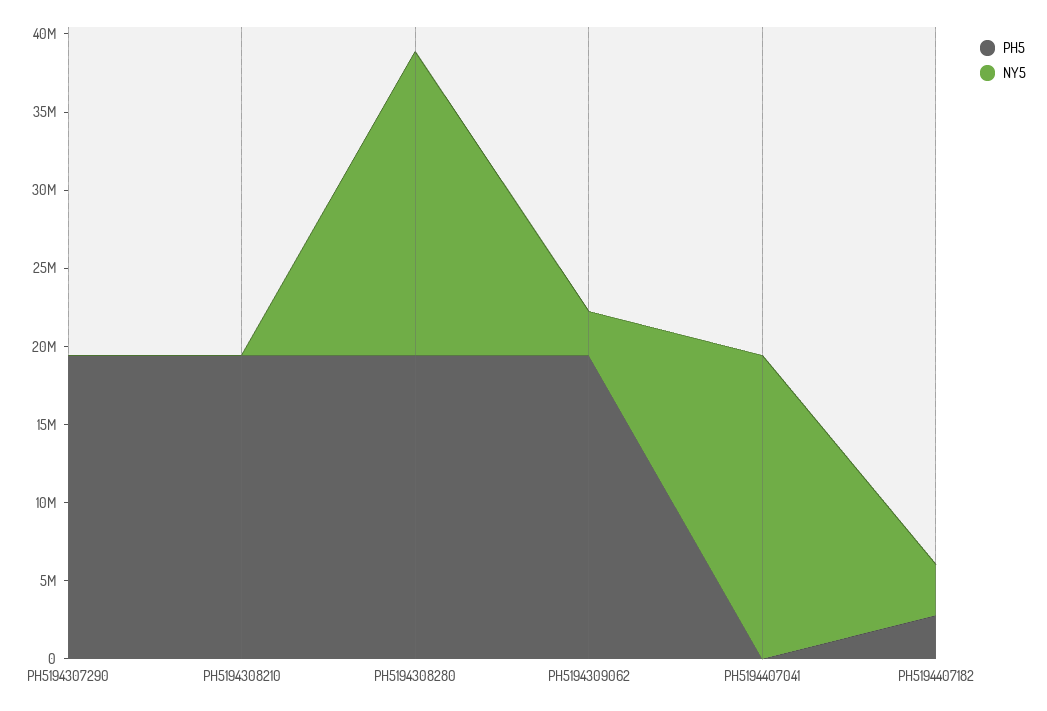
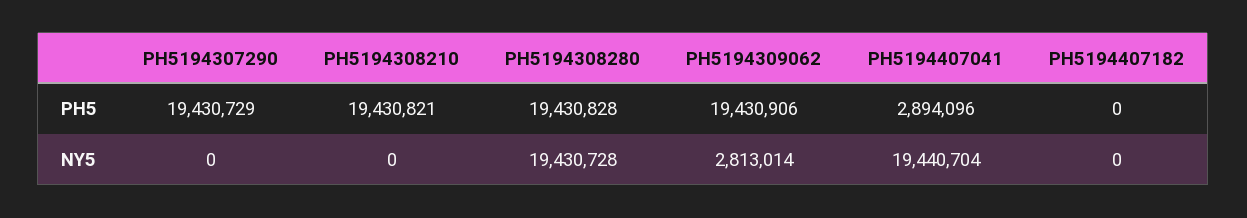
  {
    "PH5": {
      "PH5194307290": 19430729,
      "PH5194308210": 19430821,
      "PH5194308280": 19430828,
      "PH5194309062": 19430906,
-     "PH5194407041": 0,
+     "PH5194407041": 2894096,
-     "PH5194407182": 3000000
+     "PH5194407182": 0
    },
    "NY5": {
      "PH5194307290": 0,
      "PH5194308210": 0,
      "PH5194308280": 19430728,
      "PH5194309062": 2813014,
      "PH5194407041": 19440704,
-     "PH5194407182": 3000000
+     "PH5194407182": 0
    }
  }

